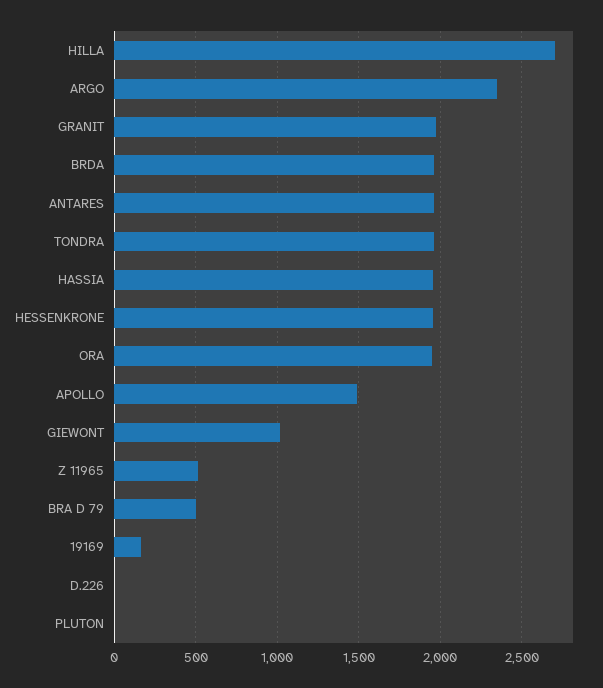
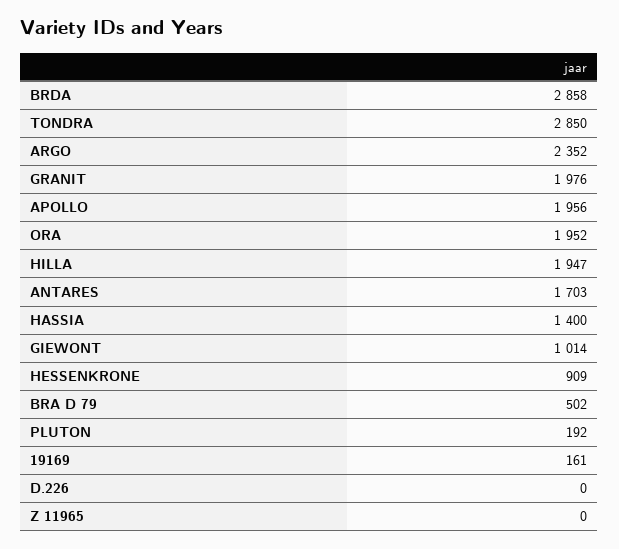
  {
-   "HILLA": 2700,
+   "HILLA": 1947,
    "ARGO": 2352,
    "GRANIT": 1976,
-   "BRDA": 1950,
+   "BRDA": 2858,
-   "ANTARES": 1950,
+   "ANTARES": 1703,
-   "TONDRA": 1950,
+   "TONDRA": 2850,
-   "HASSIA": 1950,
+   "HASSIA": 1400,
-   "HESSENKRONE": 1950,
+   "HESSENKRONE": 909,
    "ORA": 1952,
-   "APOLLO": 1500,
+   "APOLLO": 1956,
    "GIEWONT": 1014,
-   "Z 11965": 500,
+   "Z 11965": 0,
    "BRA D 79": 502,
    "19169": 161,
    "D.226": 0,
-   "PLUTON": 0
+   "PLUTON": 192
  }

